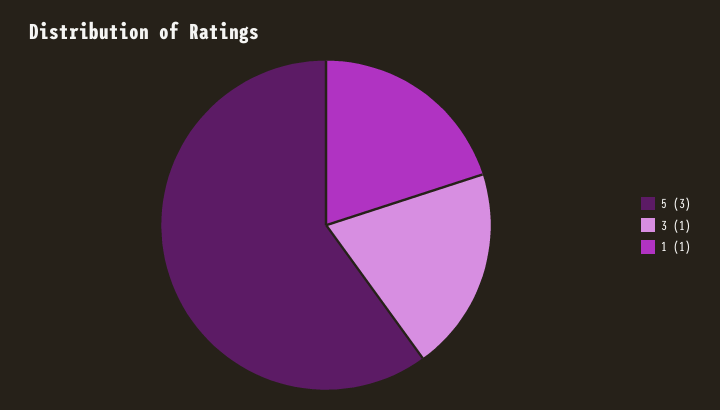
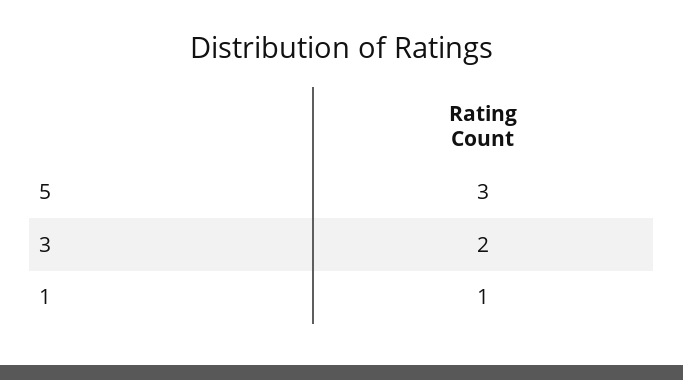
  {
    "5": 3,
-   "3": 1,
+   "3": 2,
    "1": 1
  }

